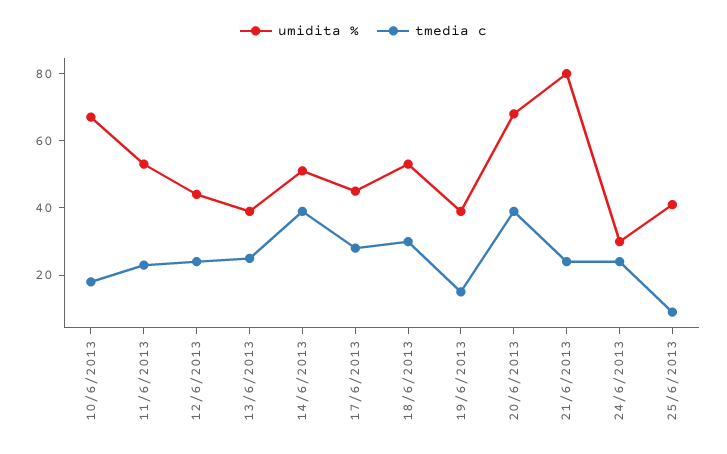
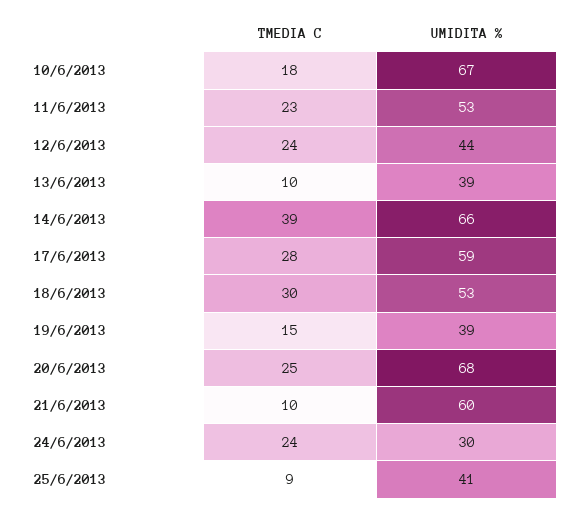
  {
    "umidita %": {
      "10/6/2013": 67,
      "11/6/2013": 53,
      "12/6/2013": 44,
      "13/6/2013": 39,
-     "14/6/2013": 50,
+     "14/6/2013": 66,
-     "17/6/2013": 45,
+     "17/6/2013": 59,
      "18/6/2013": 53,
      "19/6/2013": 39,
      "20/6/2013": 68,
-     "21/6/2013": 80,
+     "21/6/2013": 60,
      "24/6/2013": 30,
      "25/6/2013": 41
    },
    "tmedia c": {
      "10/6/2013": 18,
      "11/6/2013": 23,
      "12/6/2013": 24,
-     "13/6/2013": 25,
+     "13/6/2013": 10,
      "14/6/2013": 39,
      "17/6/2013": 28,
      "18/6/2013": 30,
      "19/6/2013": 15,
-     "20/6/2013": 40,
+     "20/6/2013": 25,
-     "21/6/2013": 25,
+     "21/6/2013": 10,
      "24/6/2013": 24,
      "25/6/2013": 9
    }
  }

